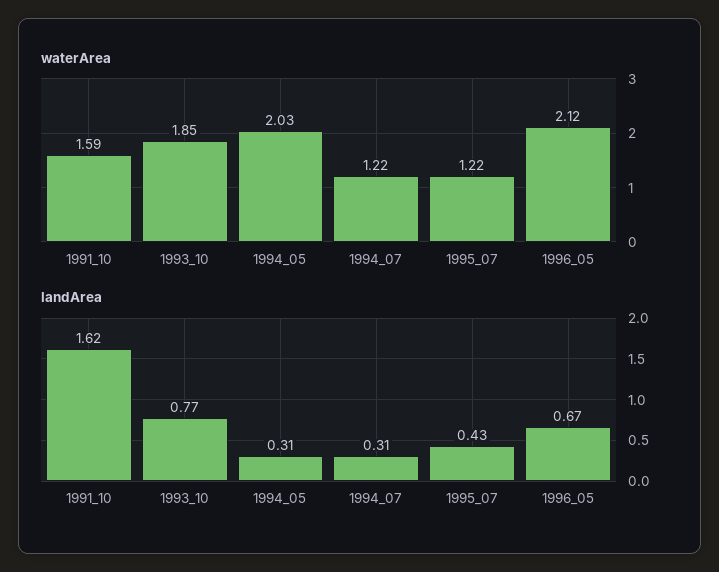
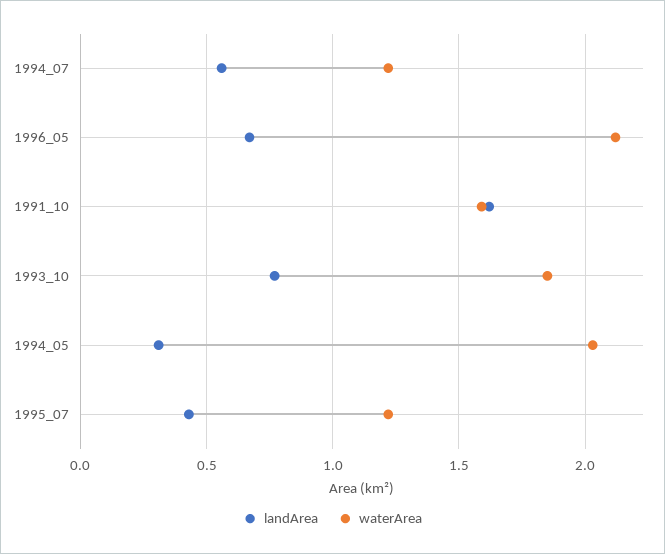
  {
    "waterArea": {
      "1991_10": 1.59,
      "1993_10": 1.85,
      "1994_05": 2.03,
      "1994_07": 1.22,
      "1995_07": 1.22,
      "1996_05": 2.12
    },
    "landArea": {
      "1991_10": 1.62,
      "1993_10": 0.77,
      "1994_05": 0.31,
-     "1994_07": 0.31,
+     "1994_07": 0.55,
      "1995_07": 0.43,
      "1996_05": 0.67
    }
  }

